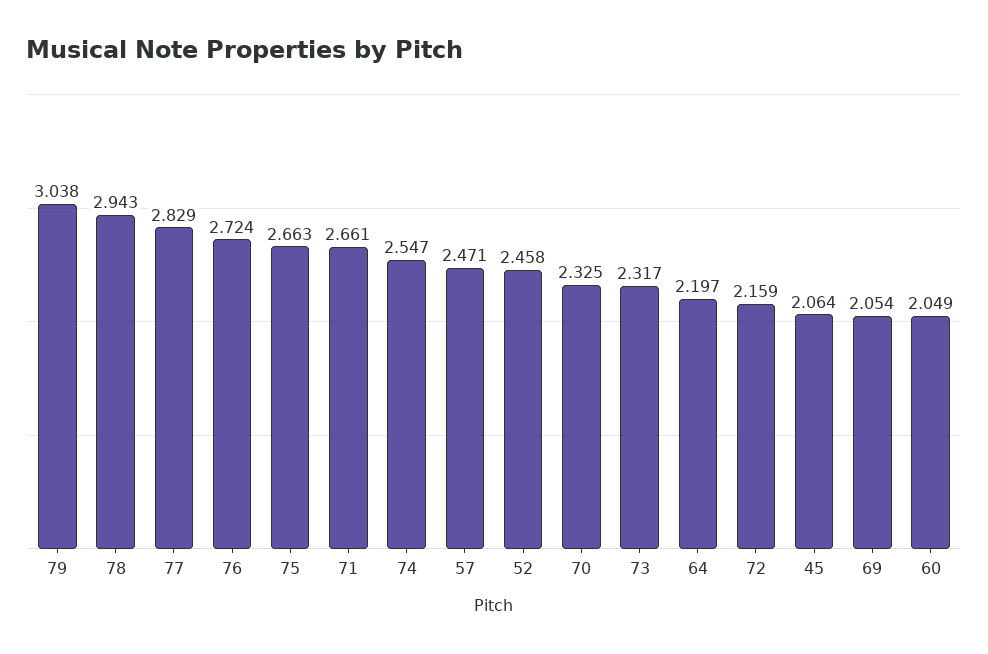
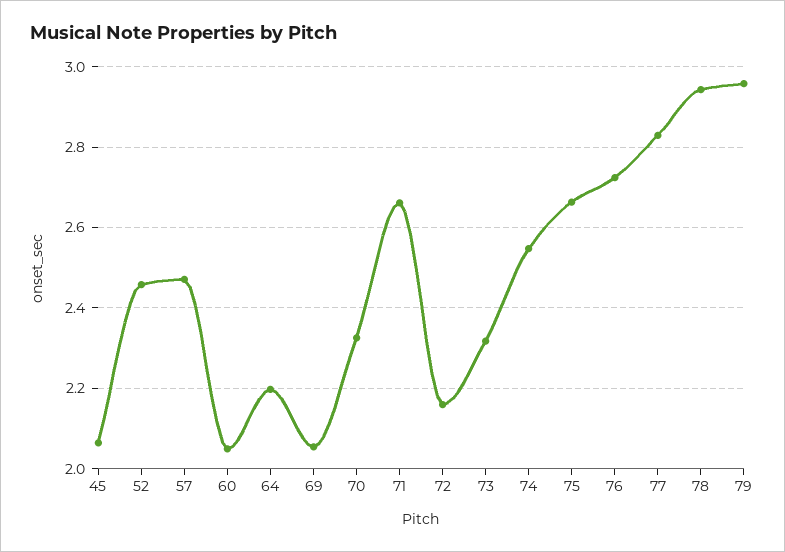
  {
-   "79": 3.038,
+   "79": 2.96,
    "78": 2.943,
    "77": 2.829,
    "76": 2.724,
    "75": 2.663,
    "71": 2.661,
    "74": 2.547,
    "57": 2.471,
    "52": 2.458,
    "70": 2.325,
    "73": 2.317,
    "64": 2.197,
    "72": 2.159,
    "45": 2.064,
    "69": 2.054,
    "60": 2.049
  }

